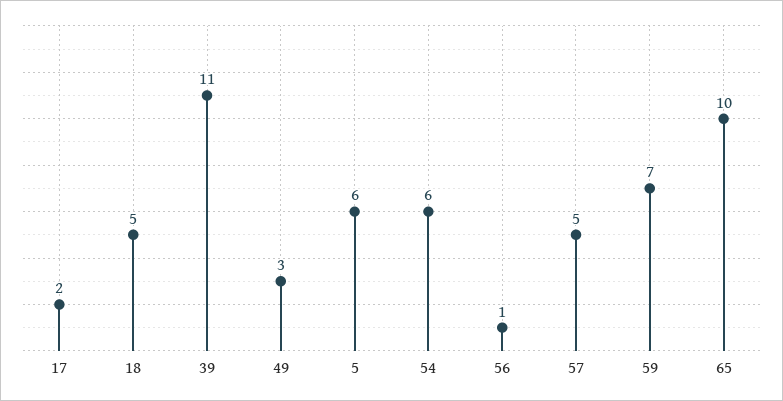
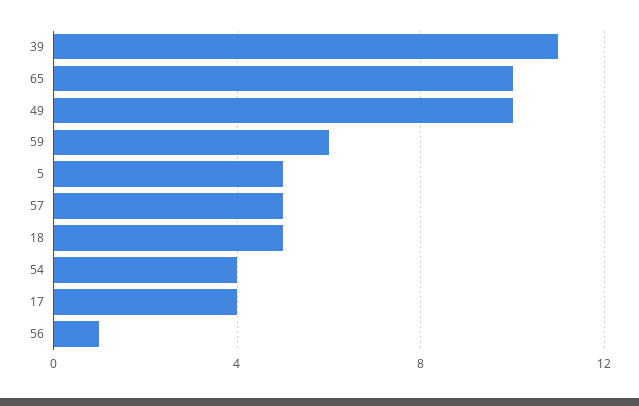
  {
-   "17": 2,
+   "17": 4,
    "18": 5,
    "39": 11,
-   "49": 3,
+   "49": 10,
-   "5": 6,
+   "5": 5,
-   "54": 6,
+   "54": 4,
    "56": 1,
    "57": 5,
-   "59": 7,
+   "59": 6,
    "65": 10
  }

